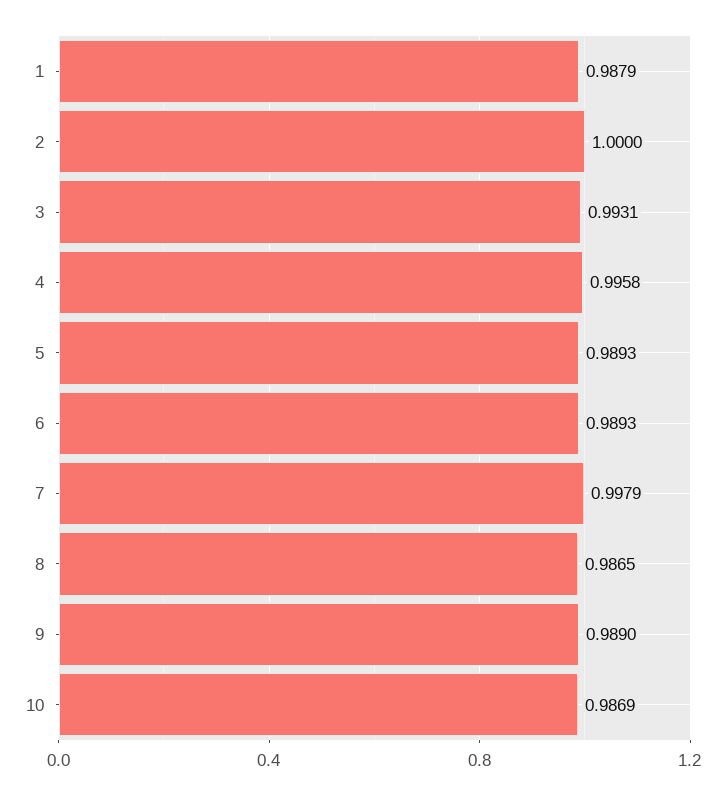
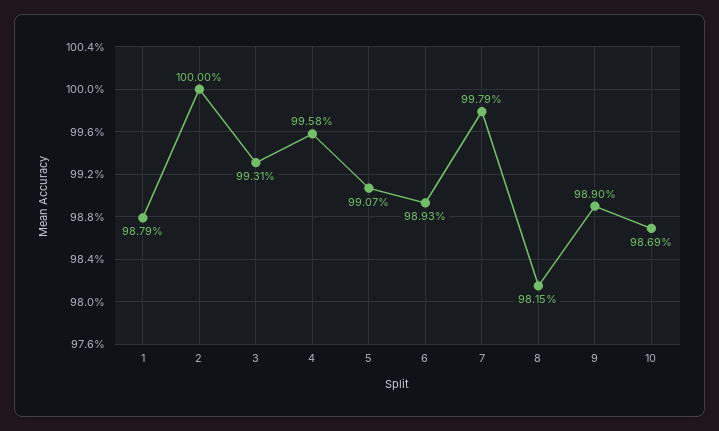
  {
    "1": 0.9879,
    "2": 1,
    "3": 0.9931,
    "4": 0.9958,
-   "5": 0.9893,
+   "5": 0.9907,
    "6": 0.9893,
    "7": 0.9979,
-   "8": 0.9865,
+   "8": 0.9815,
    "9": 0.989,
    "10": 0.9869
  }

